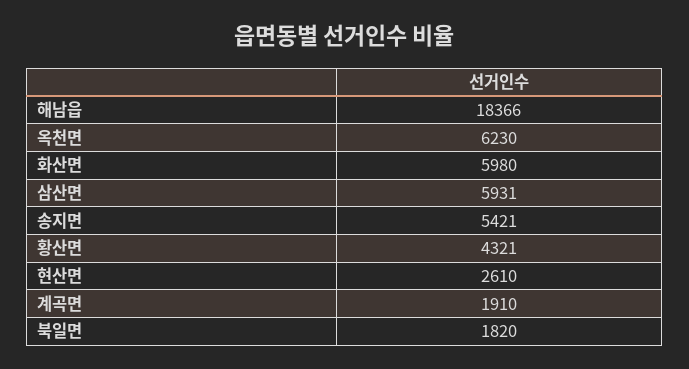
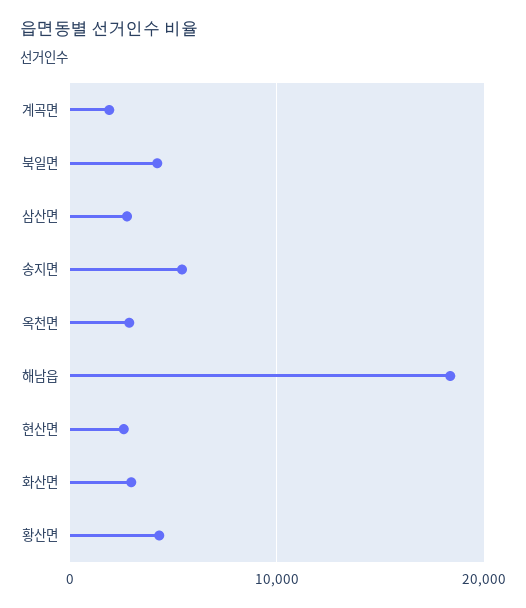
  {
    "해남읍": 18366,
-   "옥천면": 6230,
+   "옥천면": 3000,
-   "화산면": 5980,
+   "화산면": 3000,
-   "삼산면": 5931,
+   "삼산면": 3000,
    "송지면": 5421,
    "황산면": 4321,
    "현산면": 2610,
    "계곡면": 1910,
-   "북일면": 1820
+   "북일면": 4000
  }

